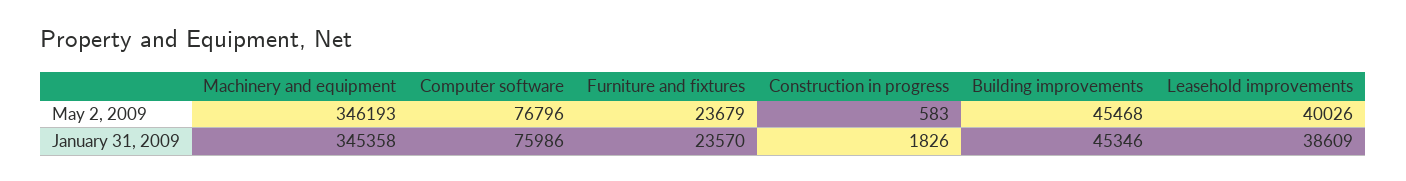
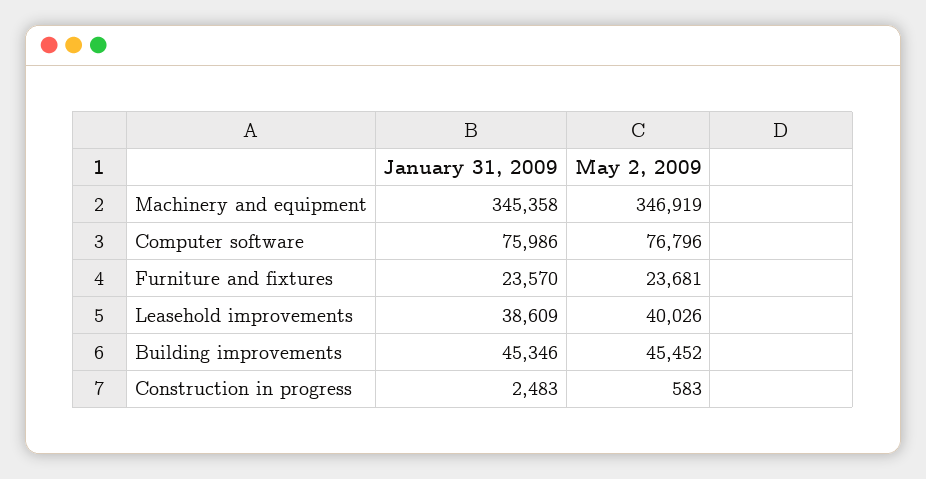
  {
    "Machinery and equipment": {
-     "May 2, 2009": 346193,
+     "May 2, 2009": 346919,
      "January 31, 2009": 345358
    },
    "Computer software": {
      "May 2, 2009": 76796,
      "January 31, 2009": 75986
    },
    "Furniture and fixtures": {
-     "May 2, 2009": 23679,
+     "May 2, 2009": 23681,
      "January 31, 2009": 23570
    },
    "Construction in progress": {
      "May 2, 2009": 583,
-     "January 31, 2009": 1826
+     "January 31, 2009": 2483
    },
    "Building improvements": {
-     "May 2, 2009": 45468,
+     "May 2, 2009": 45452,
      "January 31, 2009": 45346
    },
    "Leasehold improvements": {
      "May 2, 2009": 40026,
      "January 31, 2009": 38609
    }
  }

